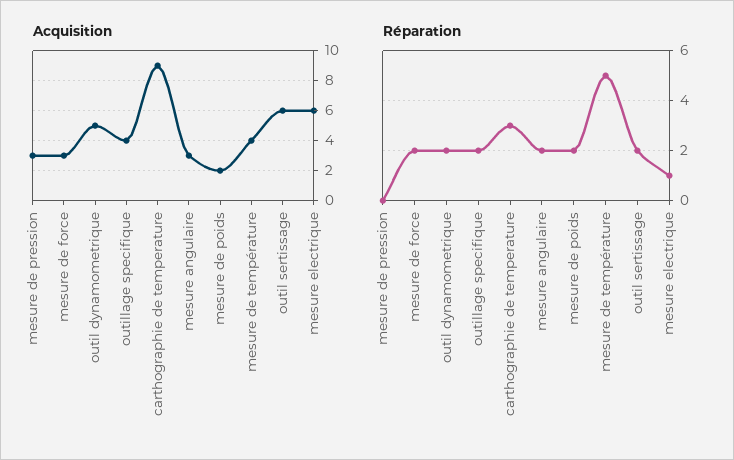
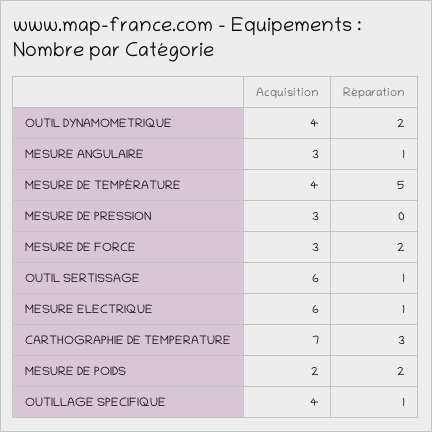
  {
    "Acquisition": {
      "mesure de pression": 3,
      "mesure de force": 3,
-     "outil dynamometrique": 5,
+     "outil dynamometrique": 4,
      "outillage specifique": 4,
-     "carthographie de temperature": 9,
+     "carthographie de temperature": 7,
      "mesure angulaire": 3,
      "mesure de poids": 2,
      "mesure de température": 4,
      "outil sertissage": 6,
      "mesure electrique": 6
    },
    "Réparation": {
      "mesure de pression": 0,
      "mesure de force": 2,
      "outil dynamometrique": 2,
-     "outillage specifique": 2,
+     "outillage specifique": 1,
      "carthographie de temperature": 3,
-     "mesure angulaire": 2,
+     "mesure angulaire": 1,
      "mesure de poids": 2,
      "mesure de température": 5,
-     "outil sertissage": 2,
+     "outil sertissage": 1,
      "mesure electrique": 1
    }
  }

